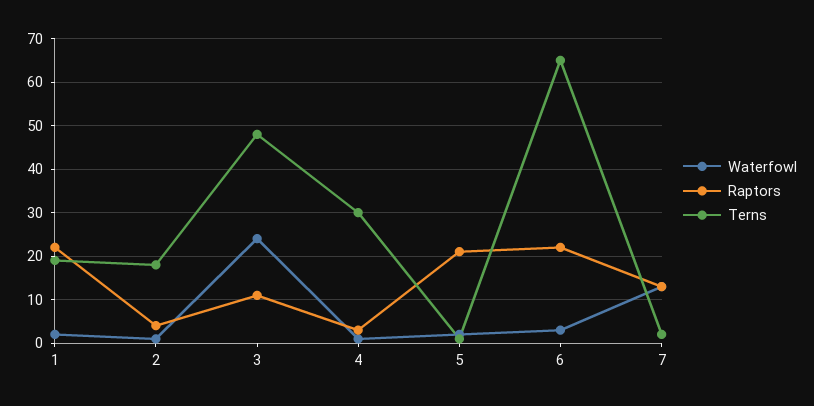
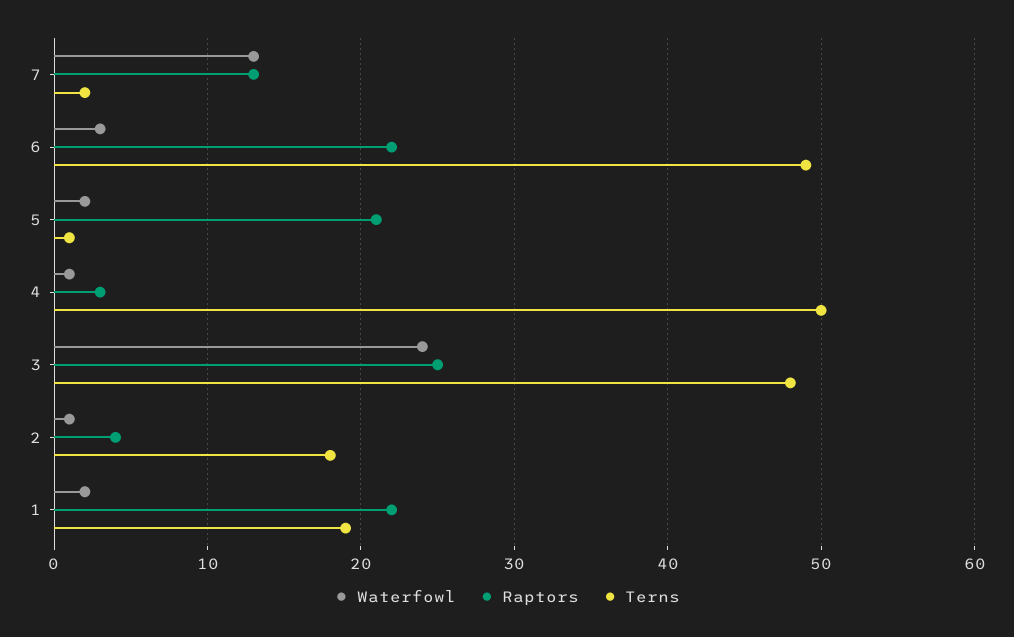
  {
    "Waterfowl": {
      "1": 2,
      "2": 1,
      "3": 24,
      "4": 1,
      "5": 2,
      "6": 3,
      "7": 13
    },
    "Raptors": {
      "1": 22,
      "2": 4,
-     "3": 10,
+     "3": 25,
      "4": 3,
      "5": 21,
      "6": 22,
      "7": 13
    },
    "Terns": {
      "1": 19,
      "2": 18,
      "3": 48,
-     "4": 30,
+     "4": 50,
      "5": 1,
-     "6": 65,
+     "6": 49,
      "7": 2
    }
  }

